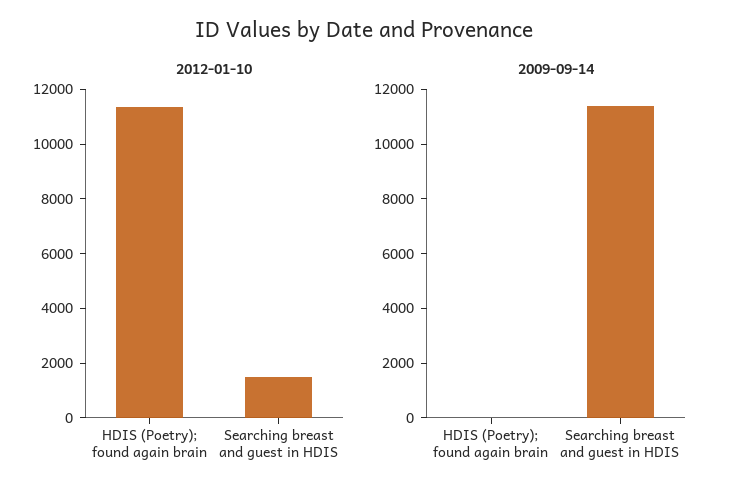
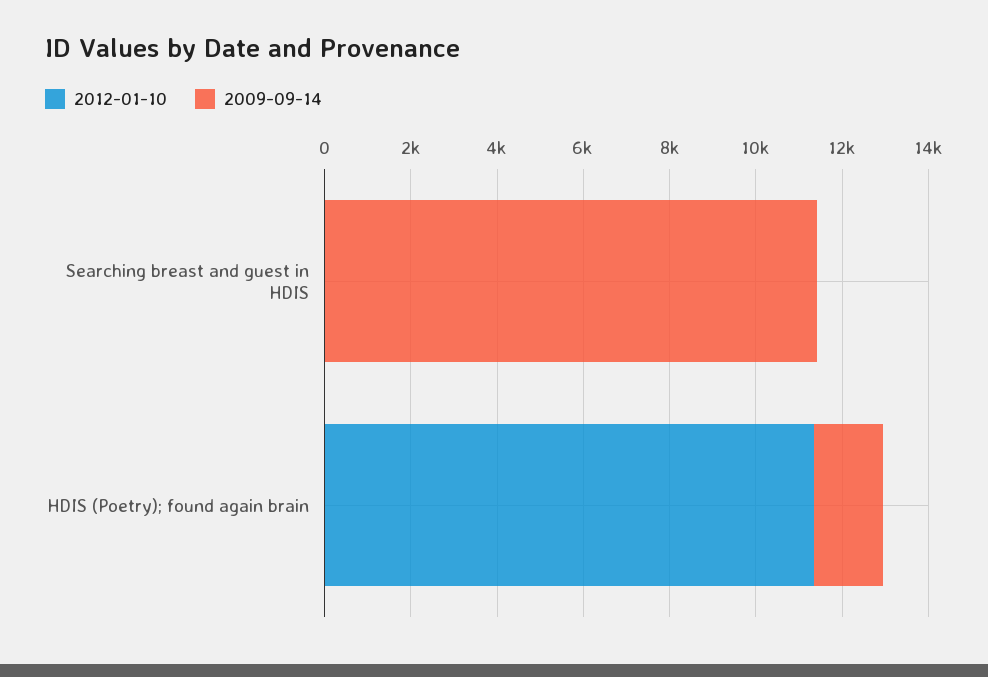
  {
    "2012-01-10": {
      "HDIS (Poetry); found again brain": 11500,
-     "Searching breast and guest in HDIS": 1500
+     "Searching breast and guest in HDIS": 0
    },
    "2009-09-14": {
-     "HDIS (Poetry); found again brain": 0,
+     "HDIS (Poetry); found again brain": 1500,
      "Searching breast and guest in HDIS": 11500
    }
  }

